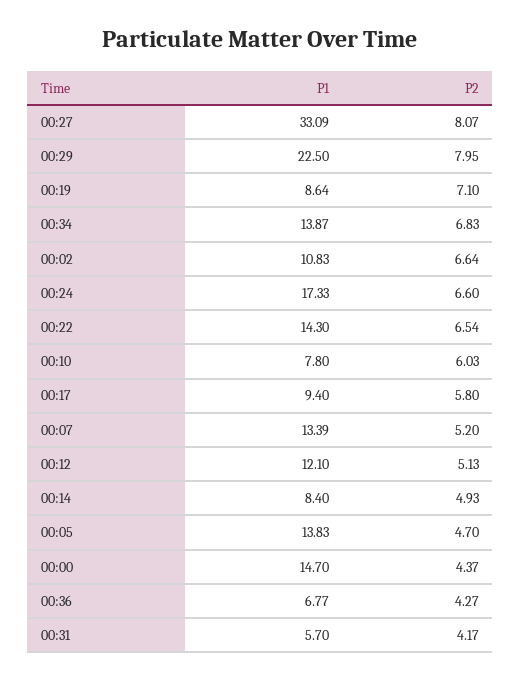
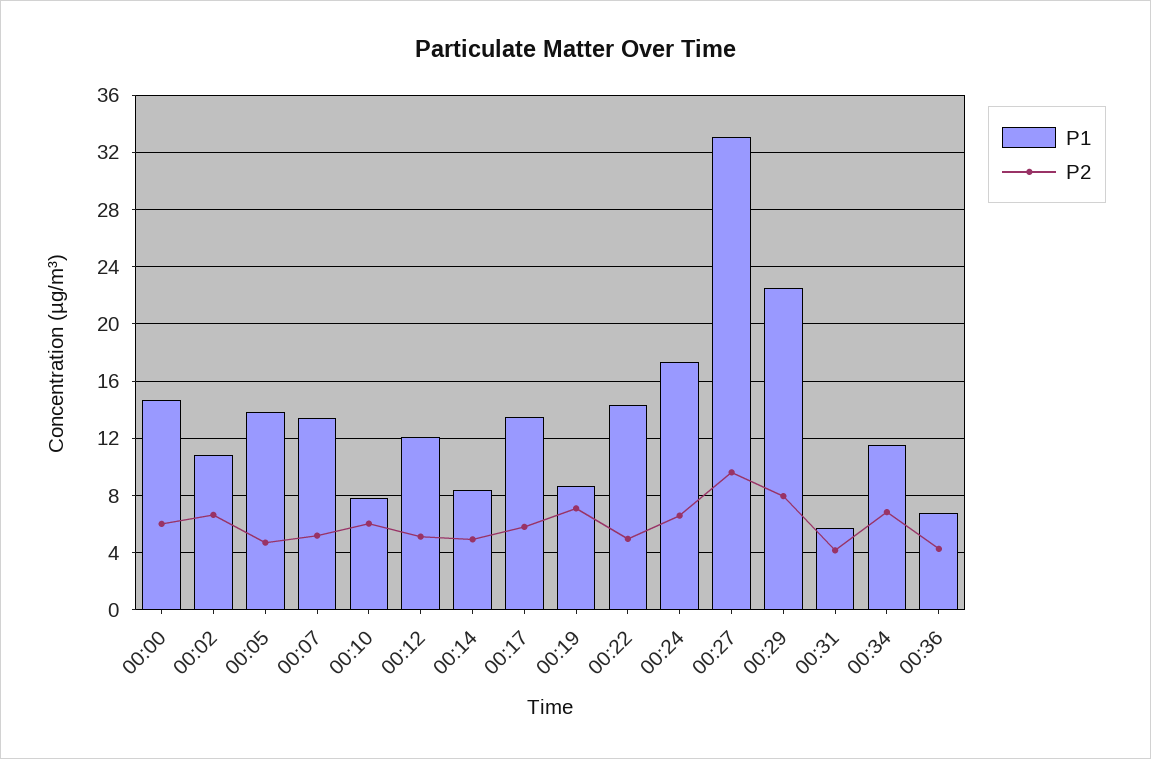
  {
    "P1": {
      "00:27": 33.09,
      "00:29": 22.5,
      "00:19": 8.64,
-     "00:34": 13.87,
+     "00:34": 11.5,
      "00:02": 10.83,
      "00:24": 17.33,
      "00:22": 14.3,
      "00:10": 7.8,
-     "00:17": 9.4,
+     "00:17": 13.5,
      "00:07": 13.39,
      "00:12": 12.1,
      "00:14": 8.4,
      "00:05": 13.83,
      "00:00": 14.7,
      "00:36": 6.77,
      "00:31": 5.7
    },
    "P2": {
-     "00:27": 8.07,
+     "00:27": 9.5,
      "00:29": 7.95,
      "00:19": 7.1,
      "00:34": 6.83,
      "00:02": 6.64,
      "00:24": 6.6,
-     "00:22": 6.54,
+     "00:22": 5,
      "00:10": 6.03,
      "00:17": 5.8,
      "00:07": 5.2,
      "00:12": 5.13,
      "00:14": 4.93,
      "00:05": 4.7,
-     "00:00": 4.37,
+     "00:00": 6,
      "00:36": 4.27,
      "00:31": 4.17
    }
  }

